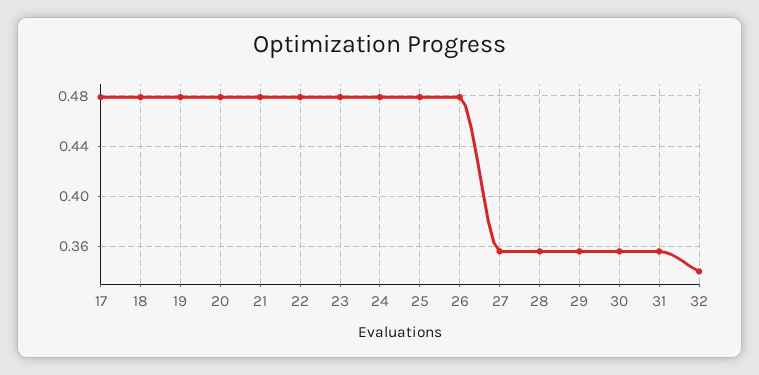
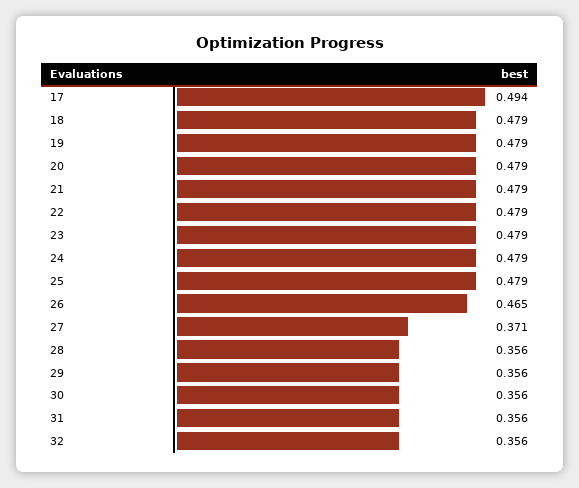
  {
-   "17": 0.48,
+   "17": 0.494,
    "18": 0.479,
    "19": 0.479,
    "20": 0.479,
    "21": 0.479,
    "22": 0.479,
    "23": 0.479,
    "24": 0.479,
    "25": 0.479,
-   "26": 0.48,
+   "26": 0.465,
-   "27": 0.355,
+   "27": 0.371,
    "28": 0.356,
    "29": 0.356,
    "30": 0.356,
    "31": 0.356,
-   "32": 0.34
+   "32": 0.356
  }

